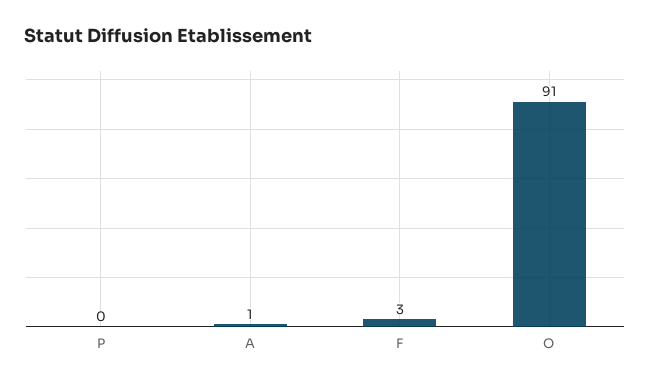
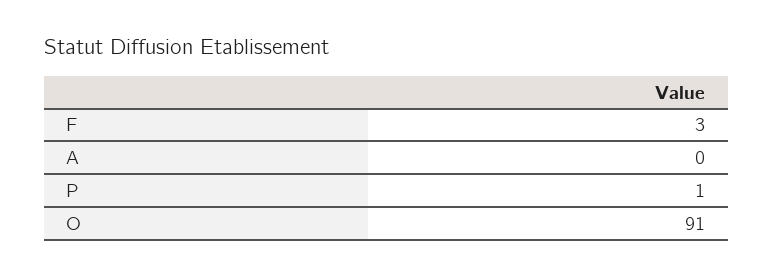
  {
-   "P": 0,
+   "P": 1,
-   "A": 1,
+   "A": 0,
    "F": 3,
    "O": 91
  }

